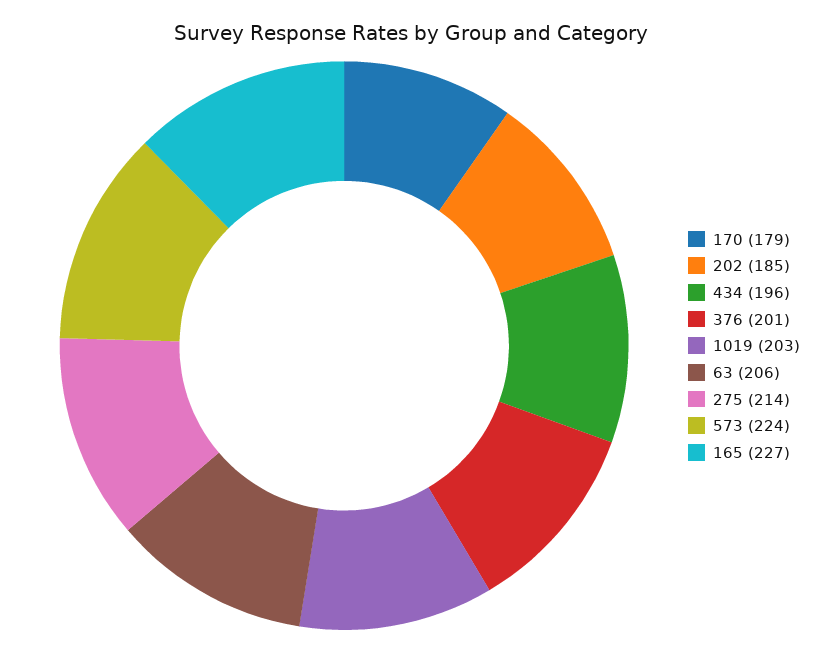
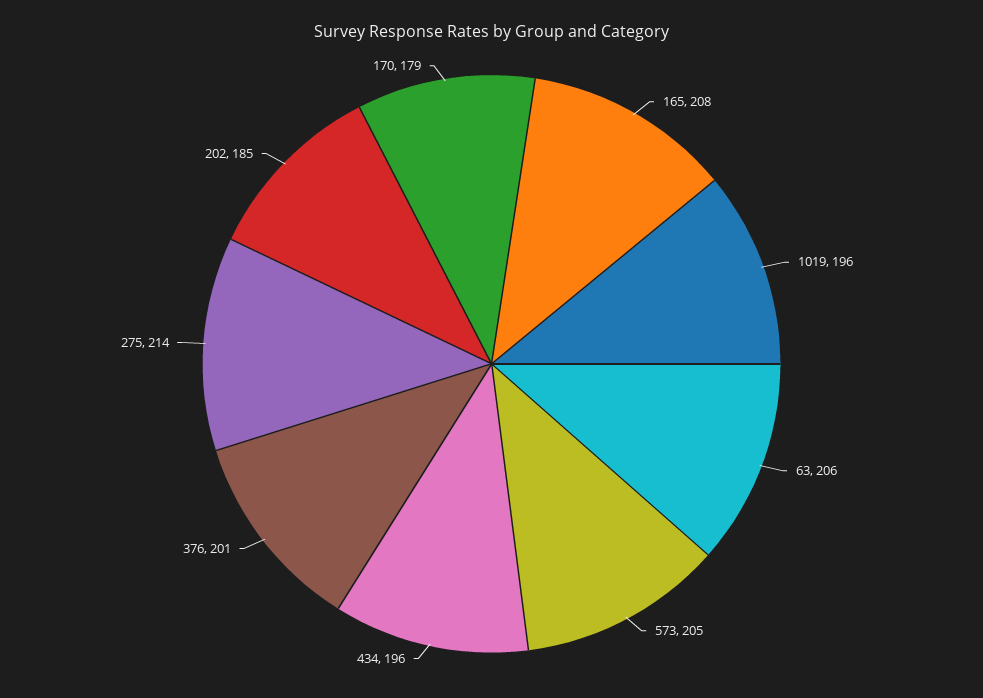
  {
    "170": 179,
    "202": 185,
    "434": 196,
    "376": 201,
-   "1019": 203,
+   "1019": 196,
    "63": 206,
    "275": 214,
-   "573": 224,
+   "573": 205,
-   "165": 227
+   "165": 208
  }

